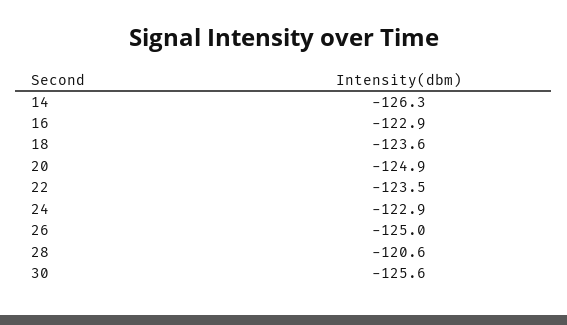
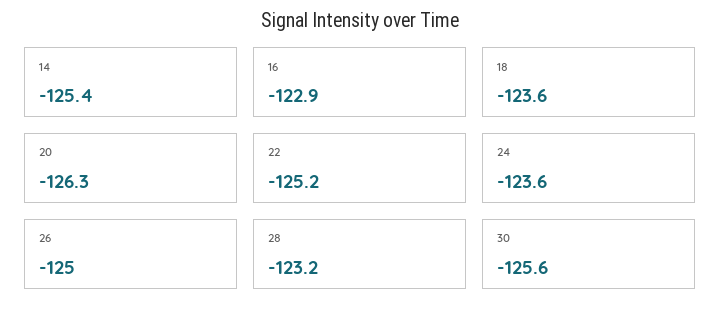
  {
-   "14": -126.3,
+   "14": -125.4,
    "16": -122.9,
    "18": -123.6,
-   "20": -124.9,
+   "20": -126.3,
-   "22": -123.5,
+   "22": -125.2,
-   "24": -122.9,
+   "24": -123.6,
    "26": -125,
-   "28": -120.6,
+   "28": -123.2,
    "30": -125.6
  }

